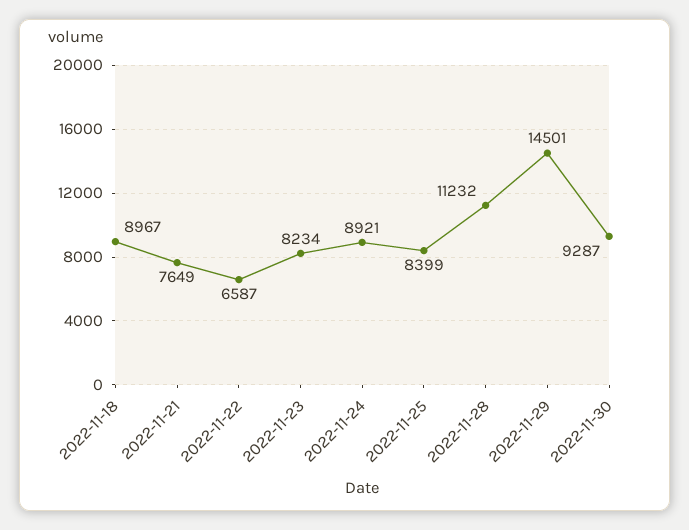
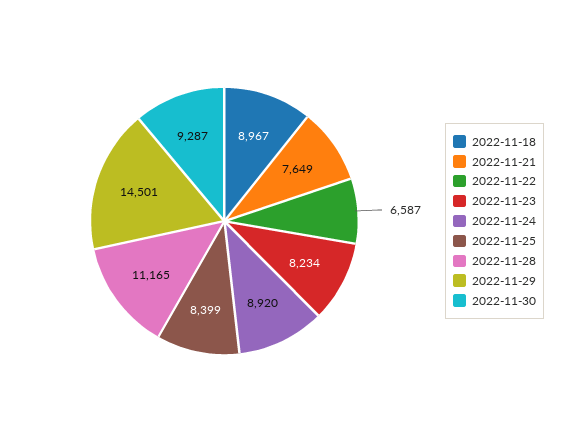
  {
    "2022-11-18": 8967,
    "2022-11-21": 7649,
    "2022-11-22": 6587,
    "2022-11-23": 8234,
-   "2022-11-24": 8921,
+   "2022-11-24": 8920,
    "2022-11-25": 8399,
-   "2022-11-28": 11232,
+   "2022-11-28": 11165,
    "2022-11-29": 14501,
    "2022-11-30": 9287
  }

